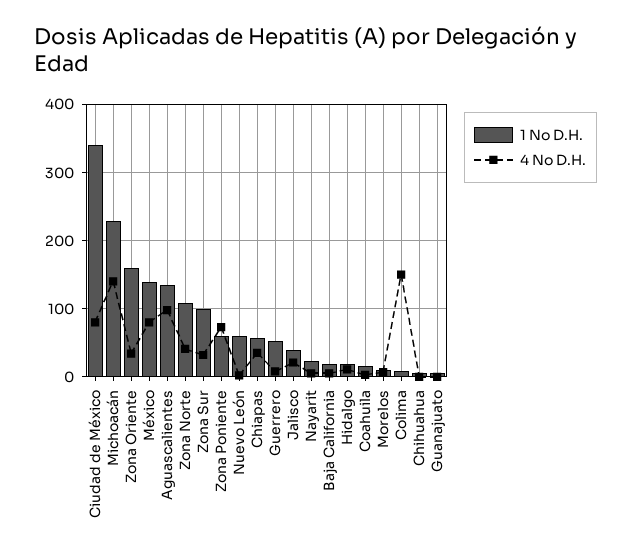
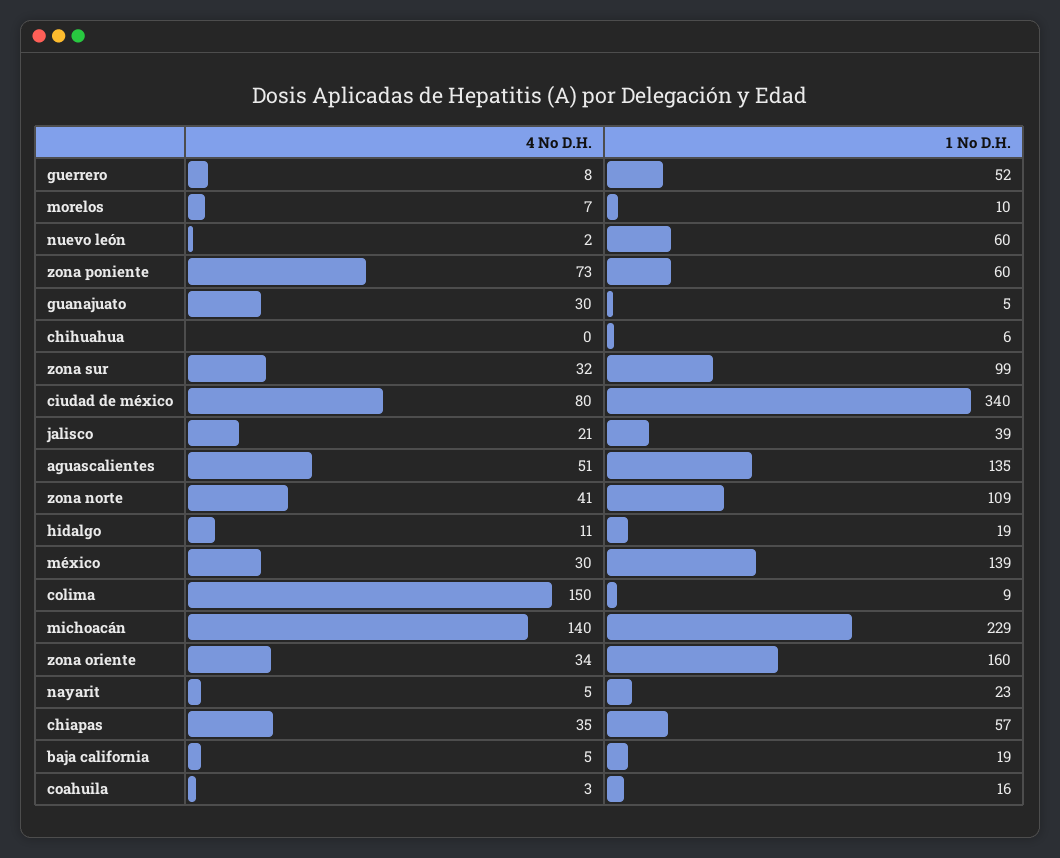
  {
    "1 No D.H.": {
      "Ciudad de México": 340,
      "Michoacán": 229,
      "Zona Oriente": 160,
      "México": 139,
      "Aguascalientes": 135,
      "Zona Norte": 109,
      "Zona Sur": 99,
      "Zona Poniente": 60,
      "Nuevo León": 60,
      "Chiapas": 57,
      "Guerrero": 52,
      "Jalisco": 39,
      "Nayarit": 23,
      "Baja California": 19,
      "Hidalgo": 19,
      "Coahuila": 16,
      "Morelos": 10,
      "Colima": 9,
      "Chihuahua": 6,
      "Guanajuato": 5
    },
    "4 No D.H.": {
      "Ciudad de México": 80,
      "Michoacán": 140,
      "Zona Oriente": 34,
-     "México": 80,
+     "México": 30,
-     "Aguascalientes": 100,
+     "Aguascalientes": 51,
      "Zona Norte": 41,
      "Zona Sur": 32,
      "Zona Poniente": 73,
      "Nuevo León": 2,
      "Chiapas": 35,
      "Guerrero": 8,
      "Jalisco": 21,
      "Nayarit": 5,
      "Baja California": 5,
      "Hidalgo": 11,
      "Coahuila": 3,
      "Morelos": 7,
      "Colima": 150,
      "Chihuahua": 0,
-     "Guanajuato": 0
+     "Guanajuato": 30
    }
  }

